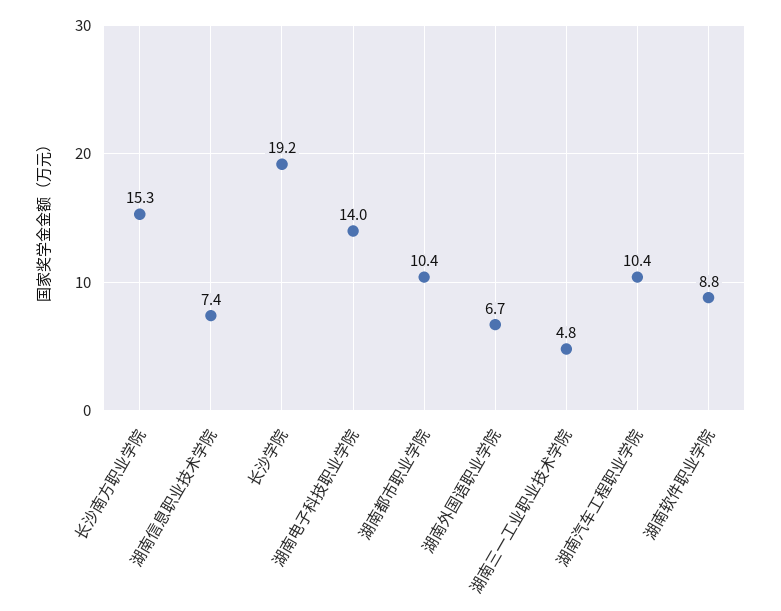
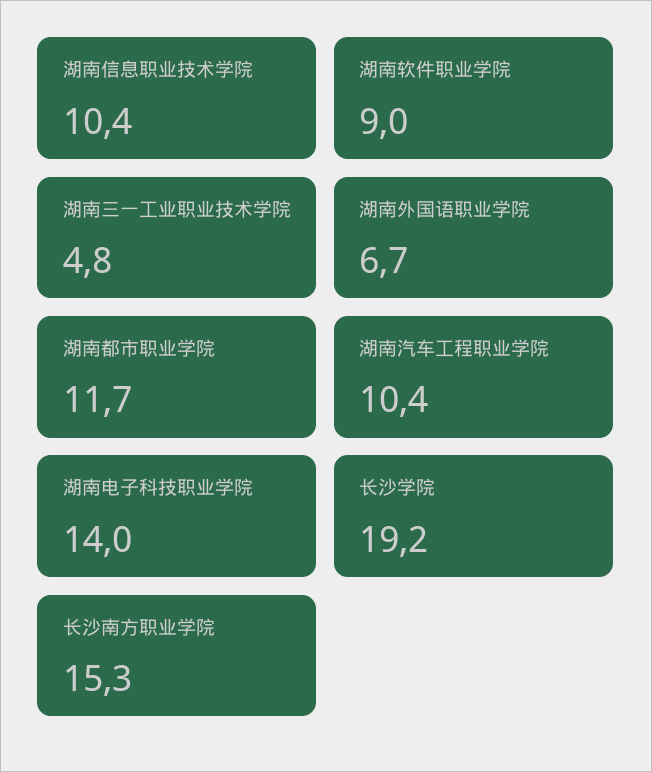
  {
    "长沙南方职业学院": 15.3,
-   "湖南信息职业技术学院": 7.4,
+   "湖南信息职业技术学院": 10.4,
    "长沙学院": 19.2,
    "湖南电子科技职业学院": 14,
-   "湖南都市职业学院": 10.4,
+   "湖南都市职业学院": 11.7,
    "湖南外国语职业学院": 6.7,
    "湖南三一工业职业技术学院": 4.8,
    "湖南汽车工程职业学院": 10.4,
-   "湖南软件职业学院": 8.8
+   "湖南软件职业学院": 9
  }

